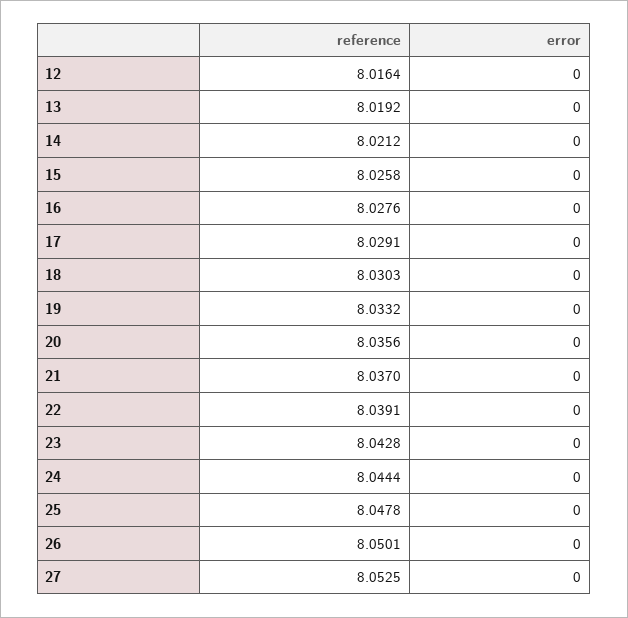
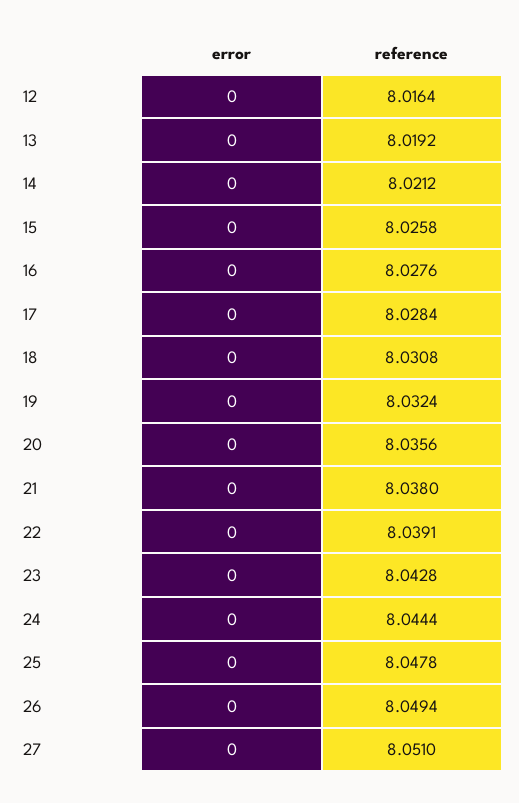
  {
    "reference": {
      "12": 8.0164,
      "13": 8.0192,
      "14": 8.0212,
      "15": 8.0258,
      "16": 8.0276,
-     "17": 8.0291,
+     "17": 8.0284,
-     "18": 8.0303,
+     "18": 8.0308,
-     "19": 8.0332,
+     "19": 8.0324,
      "20": 8.0356,
-     "21": 8.037,
+     "21": 8.038,
      "22": 8.0391,
      "23": 8.0428,
      "24": 8.0444,
      "25": 8.0478,
-     "26": 8.0501,
+     "26": 8.0494,
-     "27": 8.0525
+     "27": 8.051
    },
    "error": {
      "12": 0,
      "13": 0,
      "14": 0,
      "15": 0,
      "16": 0,
      "17": 0,
      "18": 0,
      "19": 0,
      "20": 0,
      "21": 0,
      "22": 0,
      "23": 0,
      "24": 0,
      "25": 0,
      "26": 0,
      "27": 0
    }
  }

